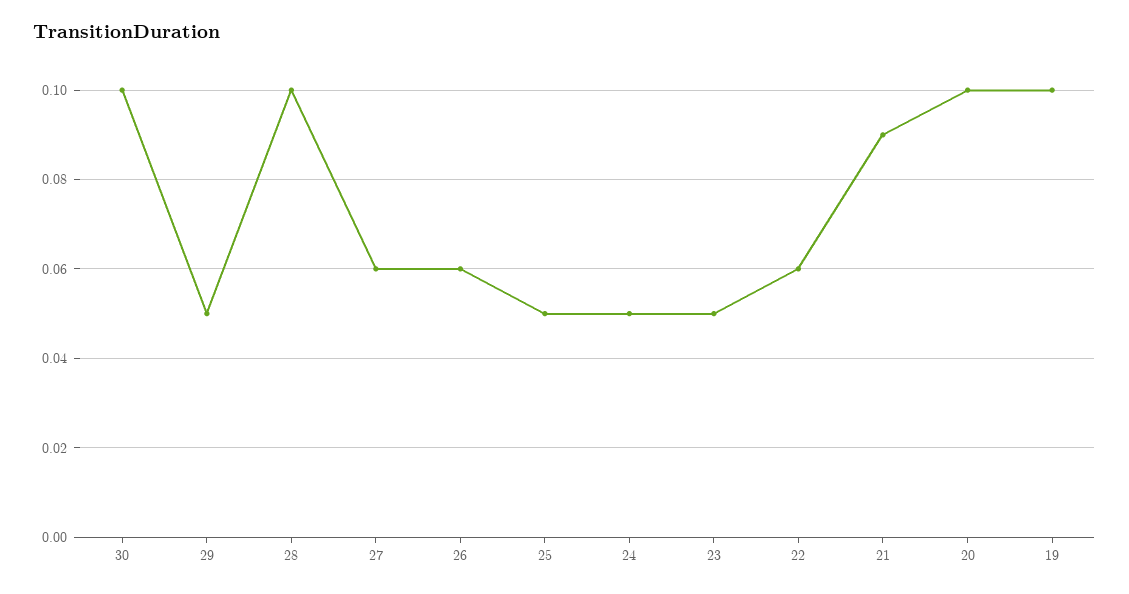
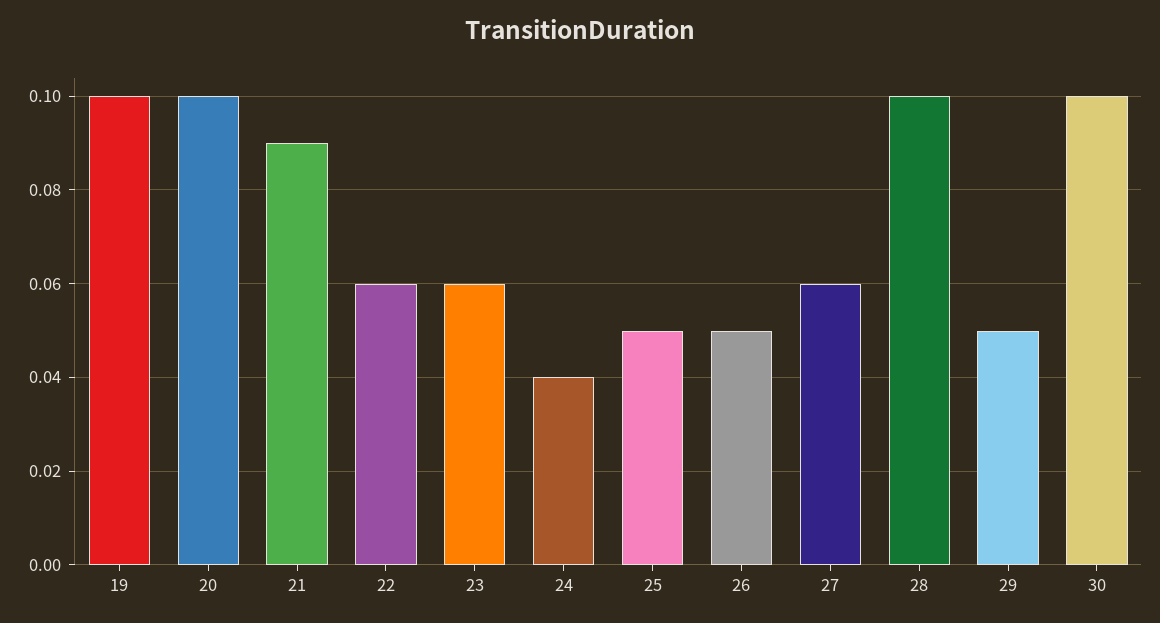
  {
    "30": 0.1,
    "29": 0.05,
    "28": 0.1,
    "27": 0.06,
-   "26": 0.06,
+   "26": 0.05,
    "25": 0.05,
-   "24": 0.05,
+   "24": 0.04,
-   "23": 0.05,
+   "23": 0.06,
    "22": 0.06,
    "21": 0.09,
    "20": 0.1,
    "19": 0.1
  }

